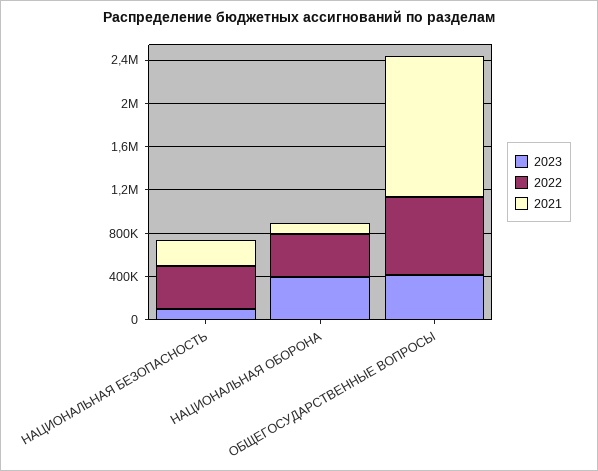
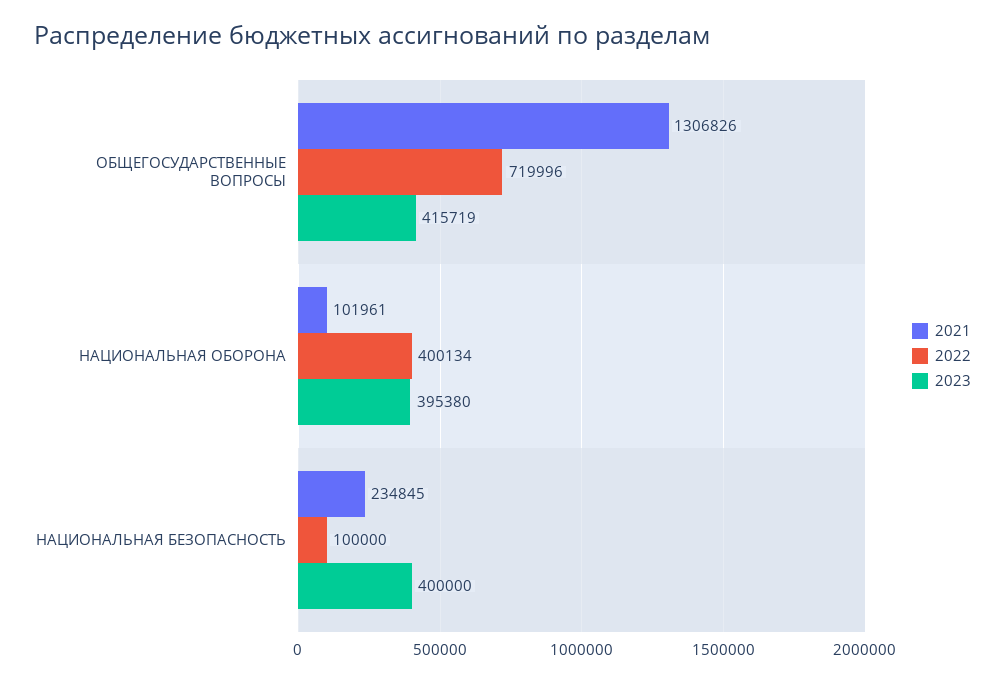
  {
    "2023": {
-     "НАЦИОНАЛЬНАЯ БЕЗОПАСНОСТЬ": 100000,
+     "НАЦИОНАЛЬНАЯ БЕЗОПАСНОСТЬ": 400000,
      "НАЦИОНАЛЬНАЯ ОБОРОНА": 395380,
      "ОБЩЕГОСУДАРСТВЕННЫЕ ВОПРОСЫ": 415719
    },
    "2022": {
-     "НАЦИОНАЛЬНАЯ БЕЗОПАСНОСТЬ": 400000,
+     "НАЦИОНАЛЬНАЯ БЕЗОПАСНОСТЬ": 100000,
      "НАЦИОНАЛЬНАЯ ОБОРОНА": 400134,
      "ОБЩЕГОСУДАРСТВЕННЫЕ ВОПРОСЫ": 719996
    },
    "2021": {
      "НАЦИОНАЛЬНАЯ БЕЗОПАСНОСТЬ": 234845,
      "НАЦИОНАЛЬНАЯ ОБОРОНА": 101961,
      "ОБЩЕГОСУДАРСТВЕННЫЕ ВОПРОСЫ": 1306826
    }
  }

